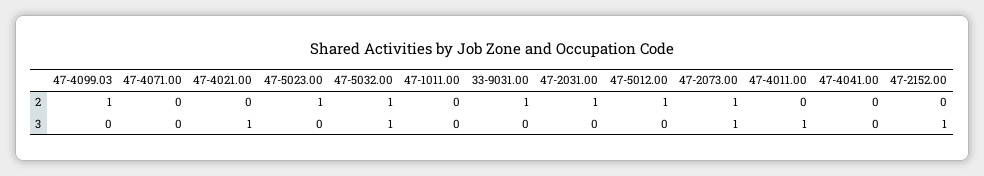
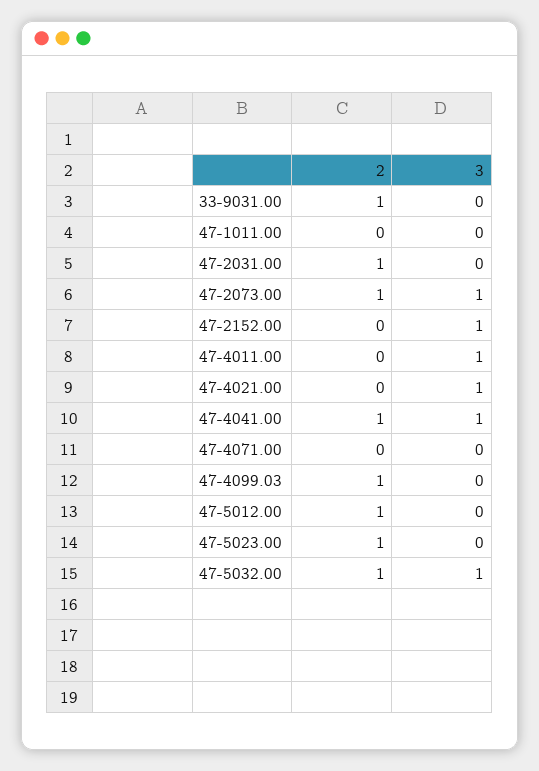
  {
    "47-4099.03": {
      "2": 1,
      "3": 0
    },
    "47-4071.00": {
      "2": 0,
      "3": 0
    },
    "47-4021.00": {
      "2": 0,
      "3": 1
    },
    "47-5023.00": {
      "2": 1,
      "3": 0
    },
    "47-5032.00": {
      "2": 1,
      "3": 1
    },
    "47-1011.00": {
      "2": 0,
      "3": 0
    },
    "33-9031.00": {
      "2": 1,
      "3": 0
    },
    "47-2031.00": {
      "2": 1,
      "3": 0
    },
    "47-5012.00": {
      "2": 1,
      "3": 0
    },
    "47-2073.00": {
      "2": 1,
      "3": 1
    },
    "47-4011.00": {
      "2": 0,
      "3": 1
    },
    "47-4041.00": {
-     "2": 0,
+     "2": 1,
-     "3": 0
+     "3": 1
    },
    "47-2152.00": {
      "2": 0,
      "3": 1
    }
  }

